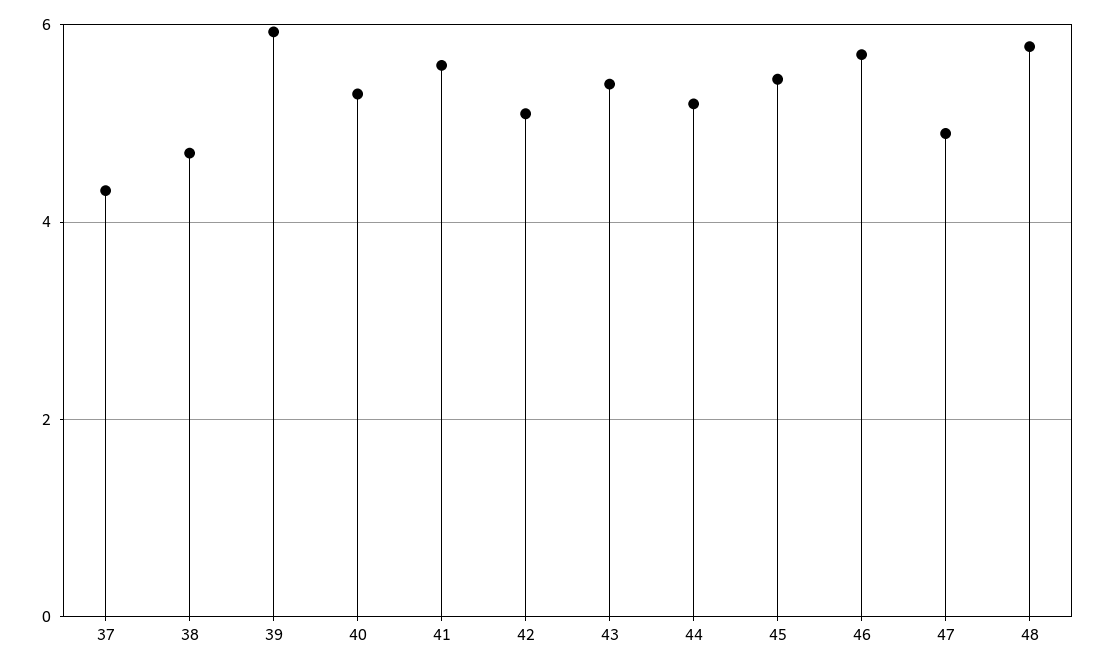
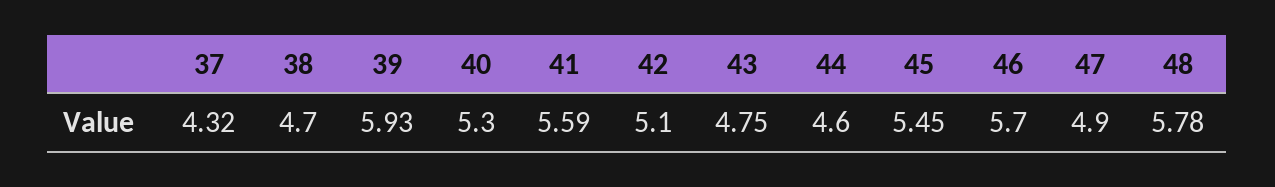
  {
    "37": 4.32,
    "38": 4.7,
    "39": 5.93,
    "40": 5.3,
    "41": 5.59,
    "42": 5.1,
-   "43": 5.4,
+   "43": 4.75,
-   "44": 5.2,
+   "44": 4.6,
    "45": 5.45,
    "46": 5.7,
    "47": 4.9,
    "48": 5.78
  }

